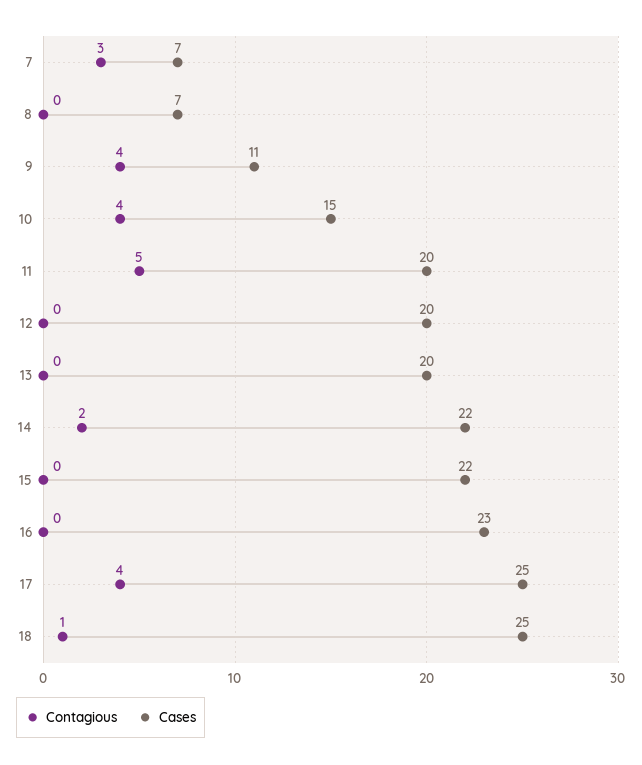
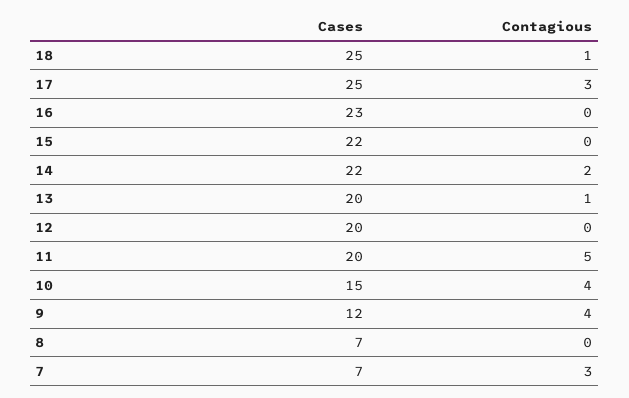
  {
    "Contagious": {
      "7": 3,
      "8": 0,
      "9": 4,
      "10": 4,
      "11": 5,
      "12": 0,
-     "13": 0,
+     "13": 1,
      "14": 2,
      "15": 0,
      "16": 0,
-     "17": 4,
+     "17": 3,
      "18": 1
    },
    "Cases": {
      "7": 7,
      "8": 7,
-     "9": 11,
+     "9": 12,
      "10": 15,
      "11": 20,
      "12": 20,
      "13": 20,
      "14": 22,
      "15": 22,
      "16": 23,
      "17": 25,
      "18": 25
    }
  }

